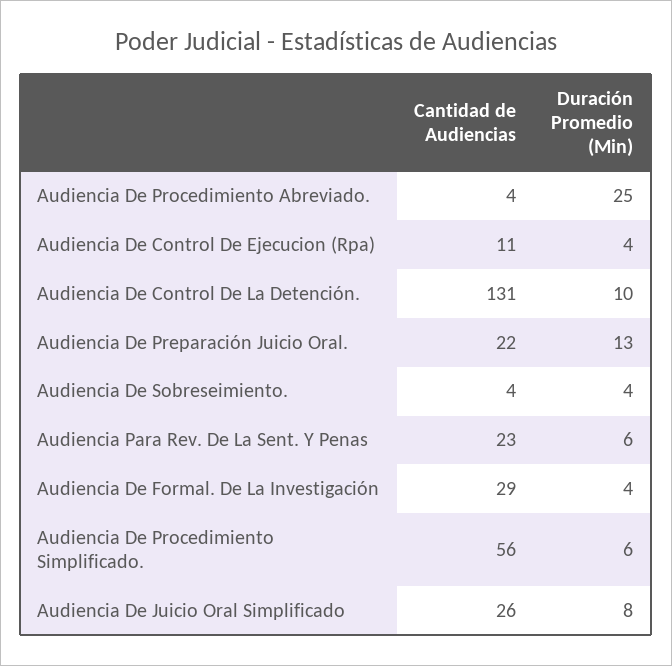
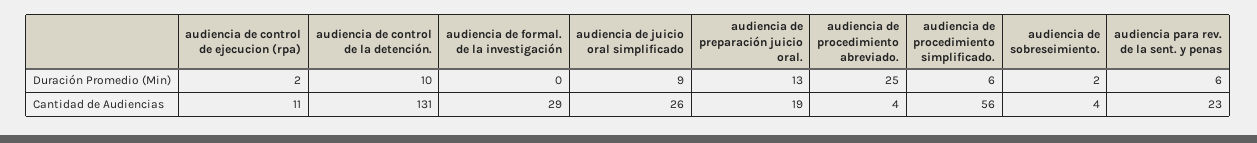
  {
    "Cantidad de Audiencias": {
      "Audiencia De Procedimiento Abreviado.": 4,
      "Audiencia De Control De Ejecucion (Rpa)": 11,
      "Audiencia De Control De La Detención.": 131,
-     "Audiencia De Preparación Juicio Oral.": 22,
+     "Audiencia De Preparación Juicio Oral.": 19,
      "Audiencia De Sobreseimiento.": 4,
      "Audiencia Para Rev. De La Sent. Y Penas": 23,
      "Audiencia De Formal. De La Investigación": 29,
      "Audiencia De Procedimiento Simplificado.": 56,
      "Audiencia De Juicio Oral Simplificado": 26
    },
    "Duración Promedio (Min)": {
      "Audiencia De Procedimiento Abreviado.": 25,
-     "Audiencia De Control De Ejecucion (Rpa)": 4,
+     "Audiencia De Control De Ejecucion (Rpa)": 2,
      "Audiencia De Control De La Detención.": 10,
      "Audiencia De Preparación Juicio Oral.": 13,
-     "Audiencia De Sobreseimiento.": 4,
+     "Audiencia De Sobreseimiento.": 2,
      "Audiencia Para Rev. De La Sent. Y Penas": 6,
-     "Audiencia De Formal. De La Investigación": 4,
+     "Audiencia De Formal. De La Investigación": 0,
      "Audiencia De Procedimiento Simplificado.": 6,
-     "Audiencia De Juicio Oral Simplificado": 8
+     "Audiencia De Juicio Oral Simplificado": 9
    }
  }

